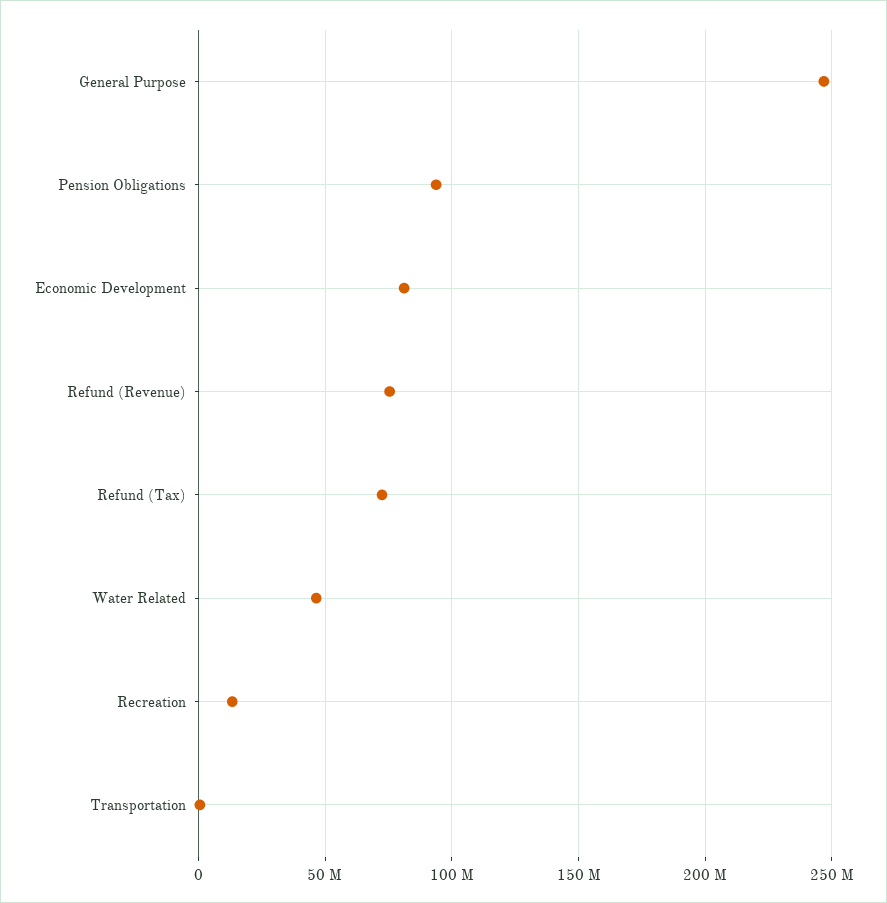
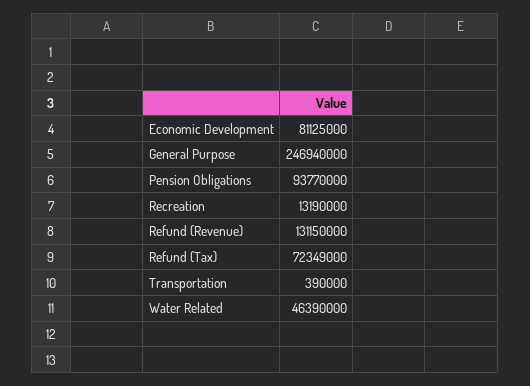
  {
    "General Purpose": 246940000,
    "Pension Obligations": 93770000,
    "Economic Development": 81125000,
-   "Refund (Revenue)": 75000000,
+   "Refund (Revenue)": 131150000,
    "Refund (Tax)": 72349000,
    "Water Related": 46390000,
    "Recreation": 13190000,
    "Transportation": 390000
  }

